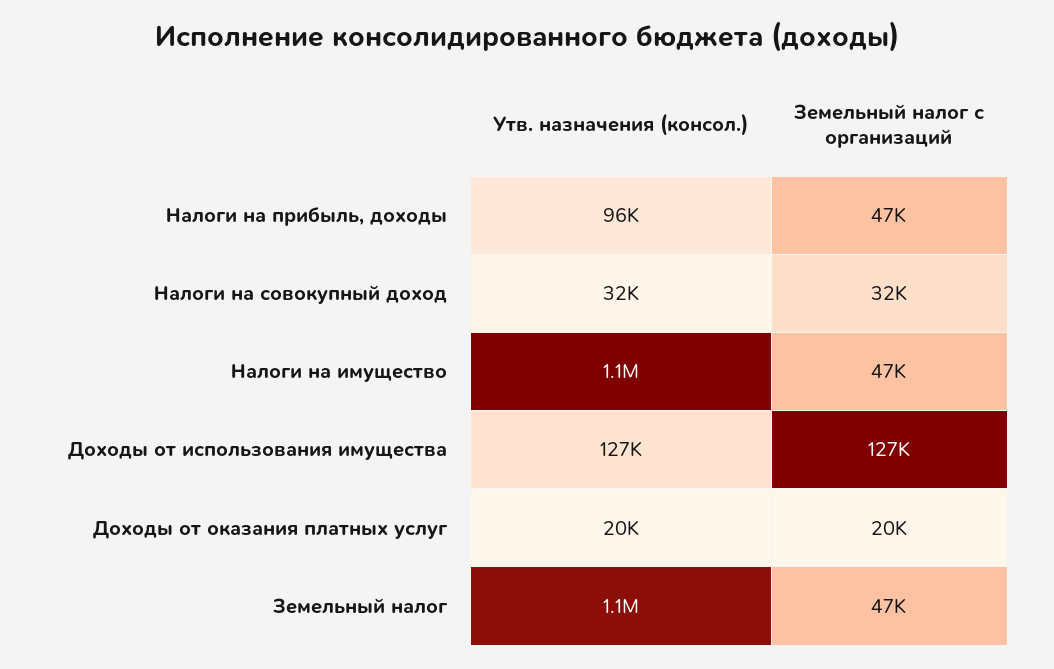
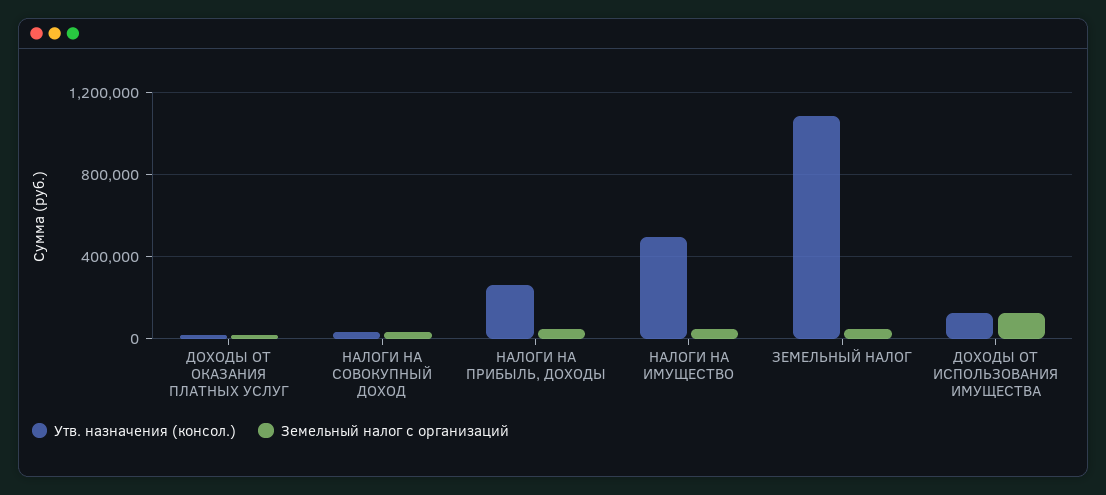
  {
    "Утв. назначения (консол.)": {
-     "Налоги на прибыль, доходы": 96000,
+     "Налоги на прибыль, доходы": 250000,
      "Налоги на совокупный доход": 32000,
-     "Налоги на имущество": 1100000,
+     "Налоги на имущество": 500000,
      "Доходы от использования имущества": 127000,
      "Доходы от оказания платных услуг": 20000,
      "Земельный налог": 1100000
    },
    "Земельный налог с организаций": {
      "Налоги на прибыль, доходы": 47000,
      "Налоги на совокупный доход": 32000,
      "Налоги на имущество": 47000,
      "Доходы от использования имущества": 127000,
      "Доходы от оказания платных услуг": 20000,
      "Земельный налог": 47000
    }
  }

